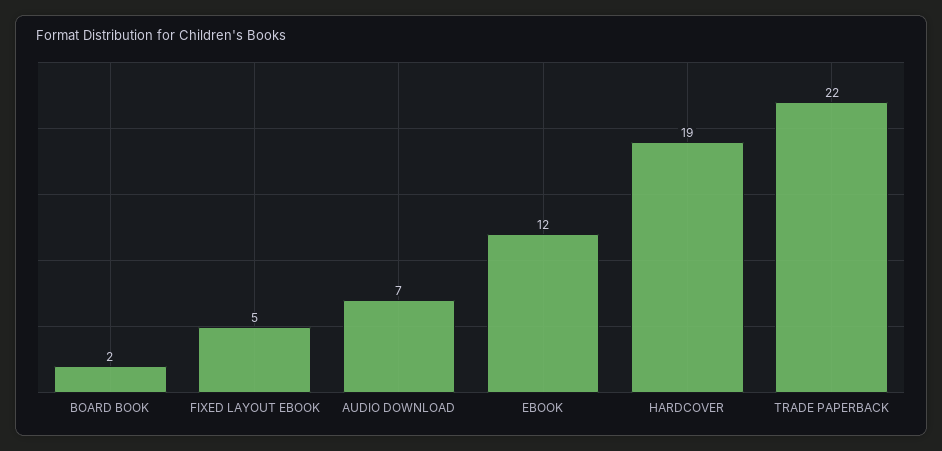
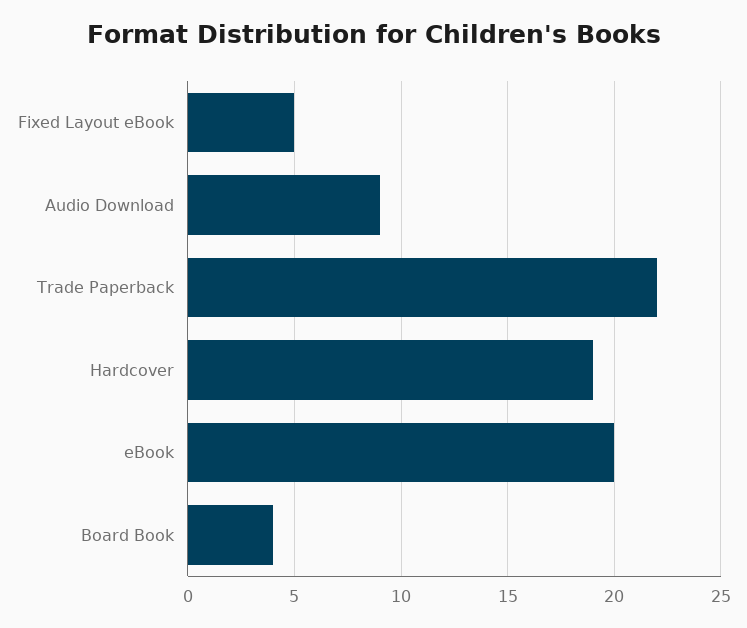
  {
-   "BOARD BOOK": 2,
+   "BOARD BOOK": 4,
    "FIXED LAYOUT EBOOK": 5,
-   "AUDIO DOWNLOAD": 7,
+   "AUDIO DOWNLOAD": 9,
-   "EBOOK": 12,
+   "EBOOK": 20,
    "HARDCOVER": 19,
    "TRADE PAPERBACK": 22
  }

